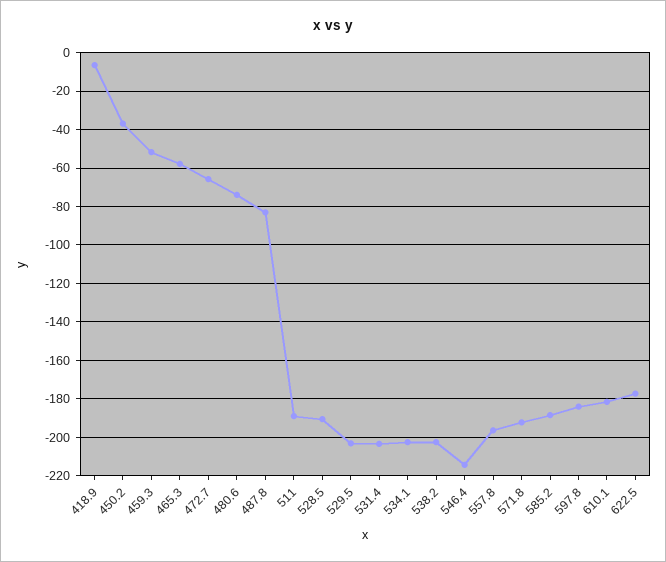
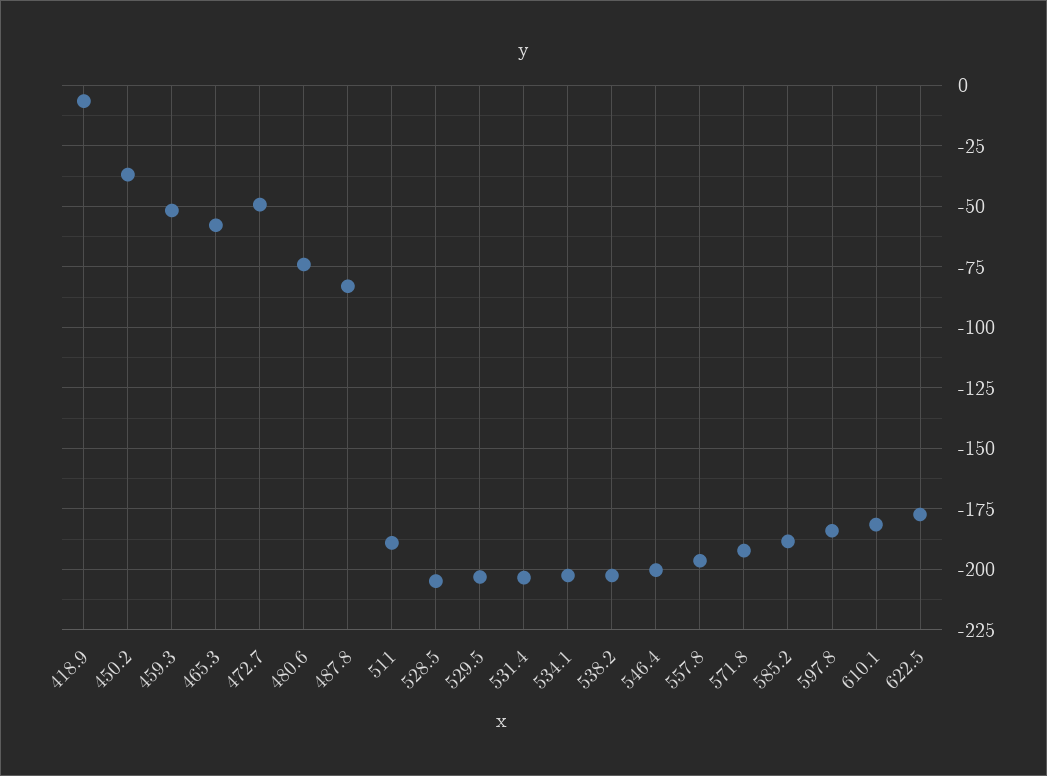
  {
    "418.9": -7.5,
    "450.2": -37.5,
    "459.3": -52.5,
    "465.3": -57.5,
-   "472.7": -65,
+   "472.7": -50,
    "480.6": -75,
    "487.8": -82.5,
    "511": -190,
-   "528.5": -190,
+   "528.5": -205,
    "529.5": -202.5,
    "531.4": -202.5,
    "534.1": -202.5,
    "538.2": -202.5,
-   "546.4": -215,
+   "546.4": -200,
    "557.8": -197.5,
    "571.8": -192.5,
    "585.2": -187.5,
    "597.8": -185,
    "610.1": -182.5,
    "622.5": -177.5
  }

